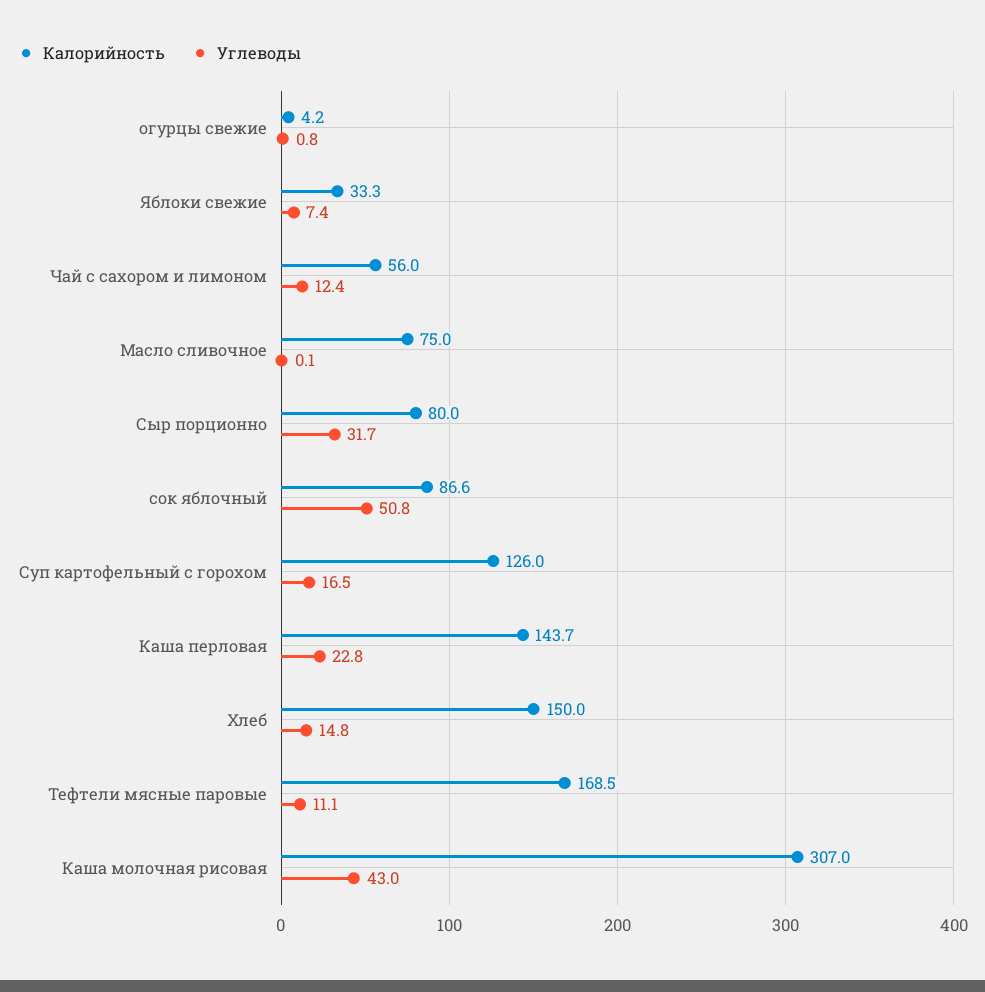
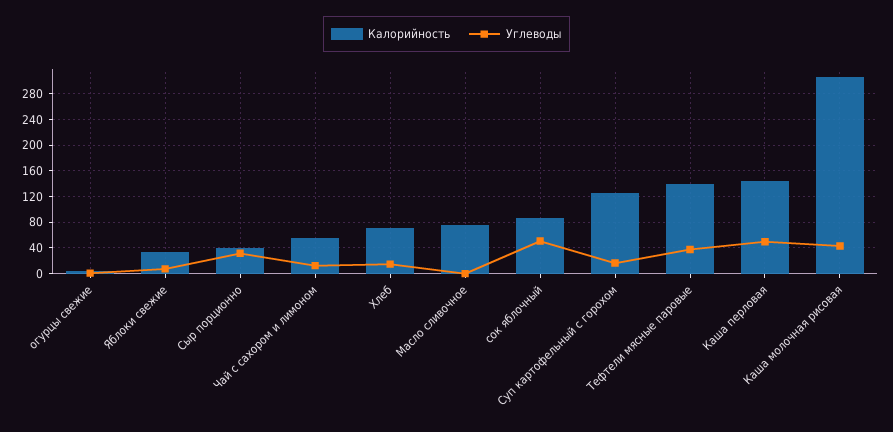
  {
    "Калорийность": {
      "огурцы свежие": 4.2,
      "Яблоки свежие": 33.3,
      "Чай с сахором и лимоном": 56,
      "Масло сливочное": 75,
-     "Сыр порционно": 80,
+     "Сыр порционно": 40,
      "сок яблочный": 86.6,
      "Суп картофельный с горохом": 126,
      "Каша перловая": 143.7,
-     "Хлеб": 150,
+     "Хлеб": 70,
-     "Тефтели мясные паровые": 168.5,
+     "Тефтели мясные паровые": 140,
      "Каша молочная рисовая": 307
    },
    "Углеводы": {
      "огурцы свежие": 0.8,
      "Яблоки свежие": 7.4,
      "Чай с сахором и лимоном": 12.4,
      "Масло сливочное": 0.1,
      "Сыр порционно": 31.7,
      "сок яблочный": 50.8,
      "Суп картофельный с горохом": 16.5,
-     "Каша перловая": 22.8,
+     "Каша перловая": 50,
      "Хлеб": 14.8,
-     "Тефтели мясные паровые": 11.1,
+     "Тефтели мясные паровые": 40,
      "Каша молочная рисовая": 43
    }
  }

